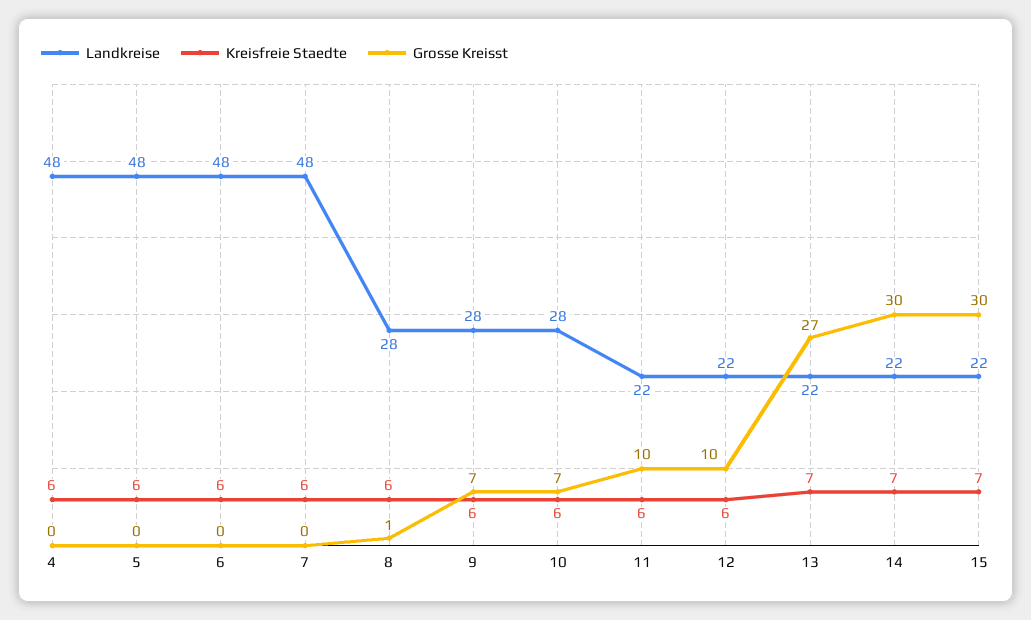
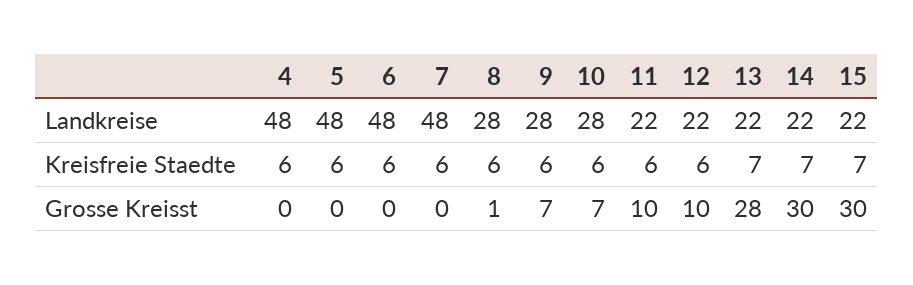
  {
    "Landkreise": {
      "4": 48,
      "5": 48,
      "6": 48,
      "7": 48,
      "8": 28,
      "9": 28,
      "10": 28,
      "11": 22,
      "12": 22,
      "13": 22,
      "14": 22,
      "15": 22
    },
    "Kreisfreie Staedte": {
      "4": 6,
      "5": 6,
      "6": 6,
      "7": 6,
      "8": 6,
      "9": 6,
      "10": 6,
      "11": 6,
      "12": 6,
      "13": 7,
      "14": 7,
      "15": 7
    },
    "Grosse Kreisst": {
      "4": 0,
      "5": 0,
      "6": 0,
      "7": 0,
      "8": 1,
      "9": 7,
      "10": 7,
      "11": 10,
      "12": 10,
-     "13": 27,
+     "13": 28,
      "14": 30,
      "15": 30
    }
  }

